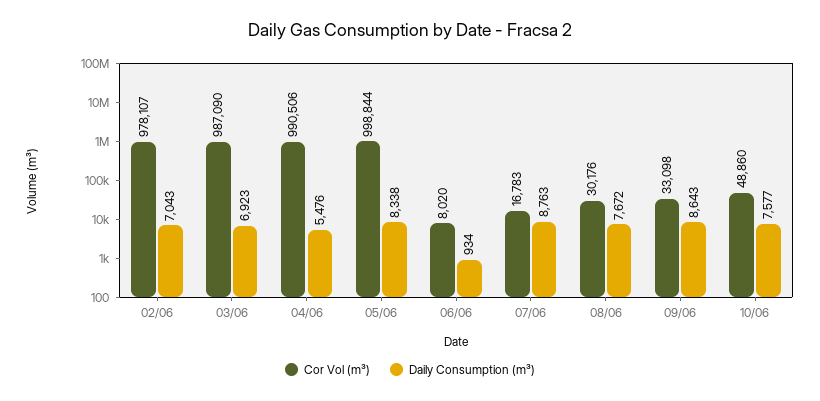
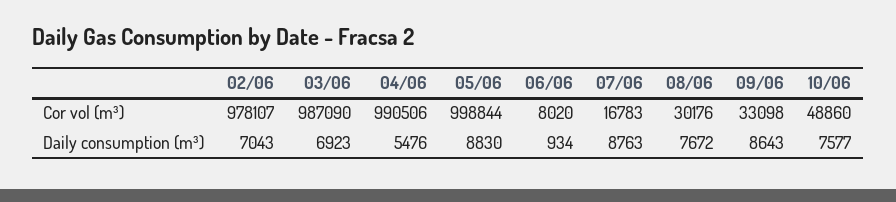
  {
    "Cor Vol (m³)": {
      "02/06": 978107,
      "03/06": 987090,
      "04/06": 990506,
      "05/06": 998844,
      "06/06": 8020,
      "07/06": 16783,
      "08/06": 30176,
      "09/06": 33098,
      "10/06": 48860
    },
    "Daily Consumption (m³)": {
      "02/06": 7043,
      "03/06": 6923,
      "04/06": 5476,
-     "05/06": 8338,
+     "05/06": 8830,
      "06/06": 934,
      "07/06": 8763,
      "08/06": 7672,
      "09/06": 8643,
      "10/06": 7577
    }
  }

